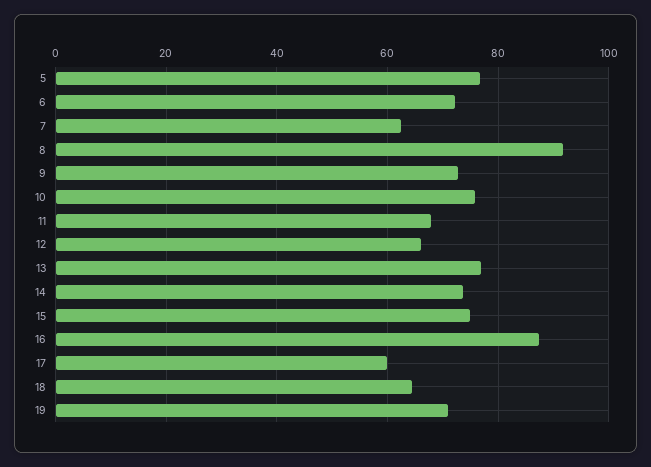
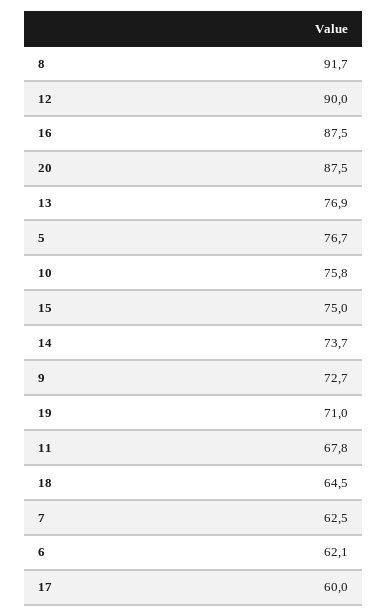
  {
    "5": 76.7,
-   "6": 72,
+   "6": 62.1,
    "7": 62.5,
    "8": 91.7,
    "9": 72.7,
    "10": 75.8,
    "11": 67.8,
-   "12": 66,
+   "12": 90,
    "13": 76.9,
    "14": 73.7,
    "15": 75,
    "16": 87.5,
    "17": 60,
    "18": 64.5,
-   "19": 71
+   "19": 71,
+   "20": 87.5
  }

